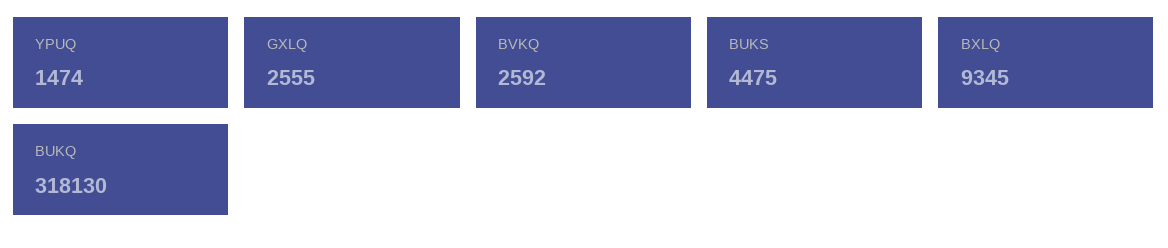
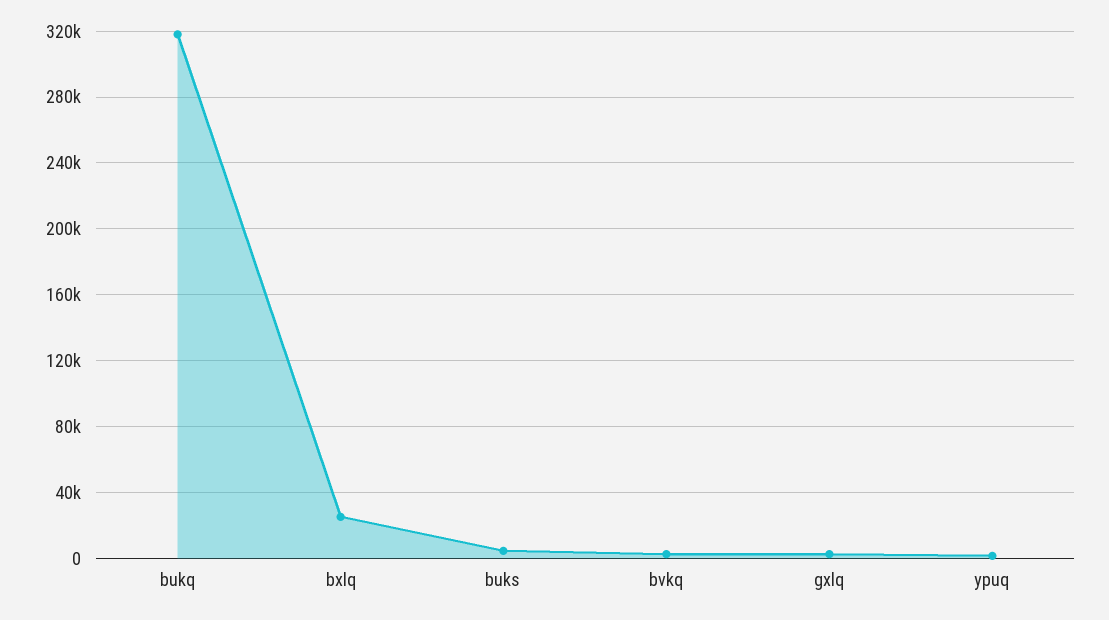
  {
    "YPUQ": 1474,
    "GXLQ": 2555,
    "BVKQ": 2592,
    "BUKS": 4475,
-   "BXLQ": 9345,
+   "BXLQ": 25000,
    "BUKQ": 318130
  }

